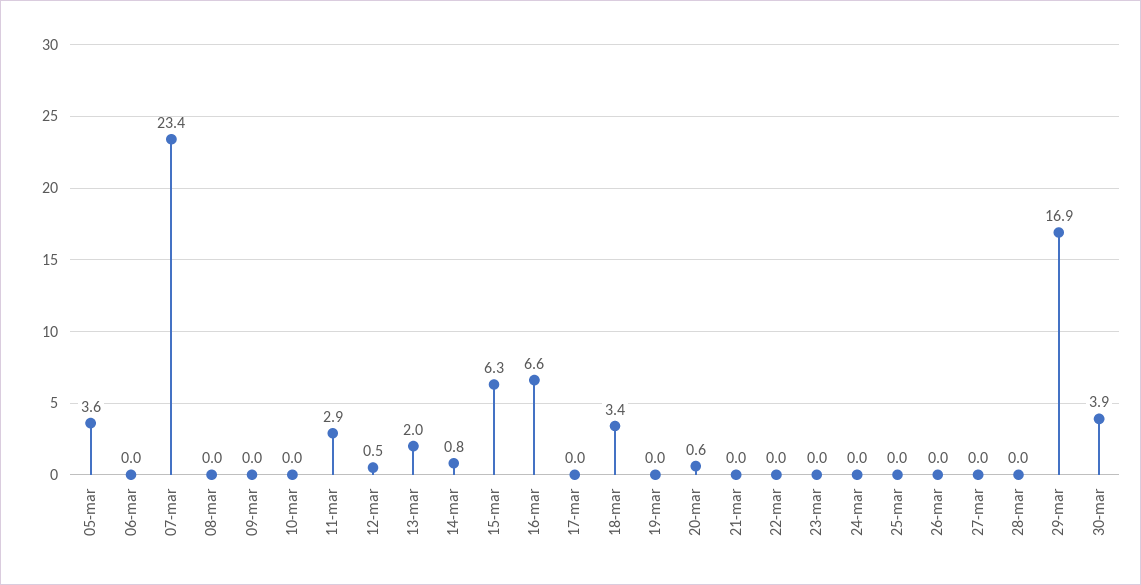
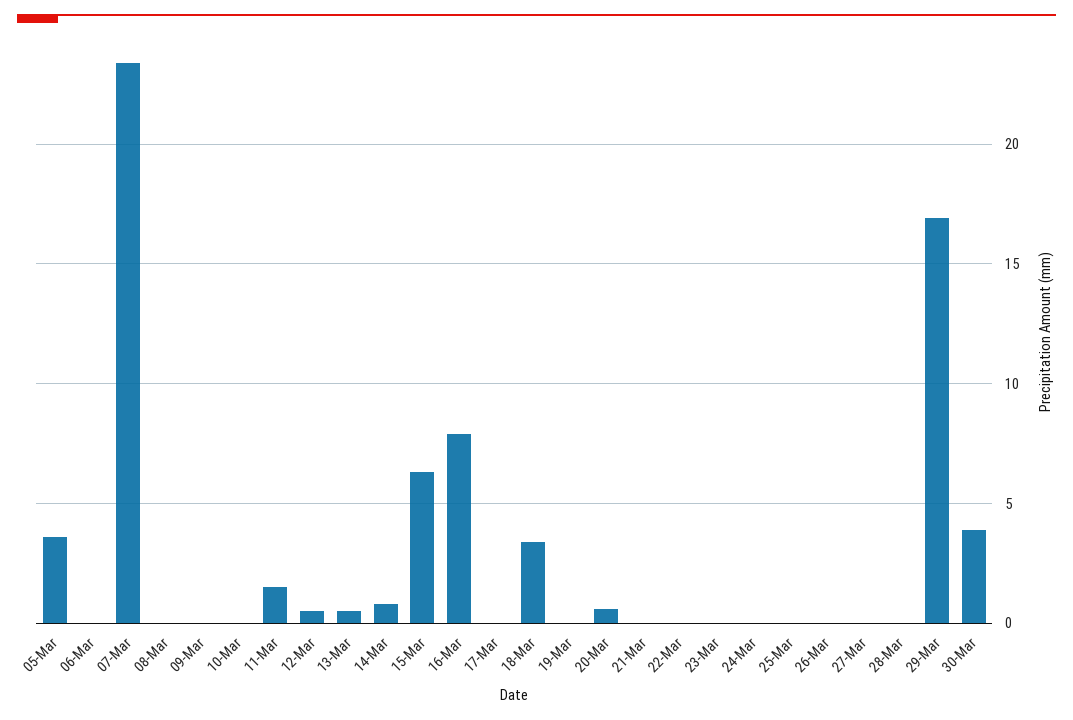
  {
    "05-mar": 3.6,
    "06-mar": 0,
    "07-mar": 23.4,
    "08-mar": 0,
    "09-mar": 0,
    "10-mar": 0,
-   "11-mar": 2.9,
+   "11-mar": 1.5,
    "12-mar": 0.5,
-   "13-mar": 2,
+   "13-mar": 0.5,
    "14-mar": 0.8,
    "15-mar": 6.3,
-   "16-mar": 6.6,
+   "16-mar": 8,
    "17-mar": 0,
    "18-mar": 3.4,
    "19-mar": 0,
    "20-mar": 0.6,
    "21-mar": 0,
    "22-mar": 0,
    "23-mar": 0,
    "24-mar": 0,
    "25-mar": 0,
    "26-mar": 0,
    "27-mar": 0,
    "28-mar": 0,
    "29-mar": 16.9,
    "30-mar": 3.9
  }

